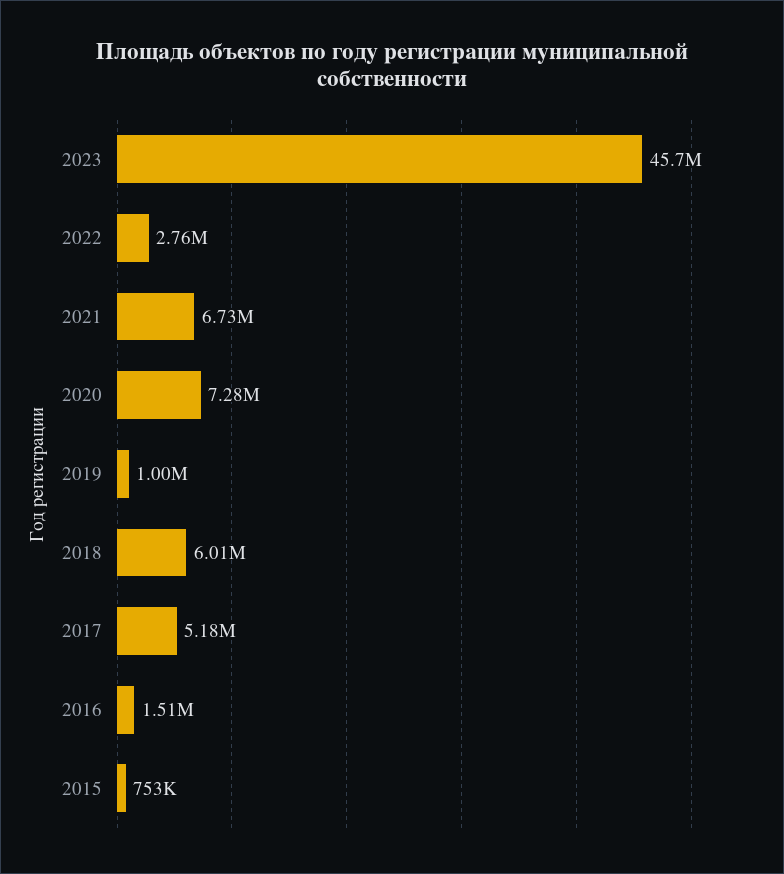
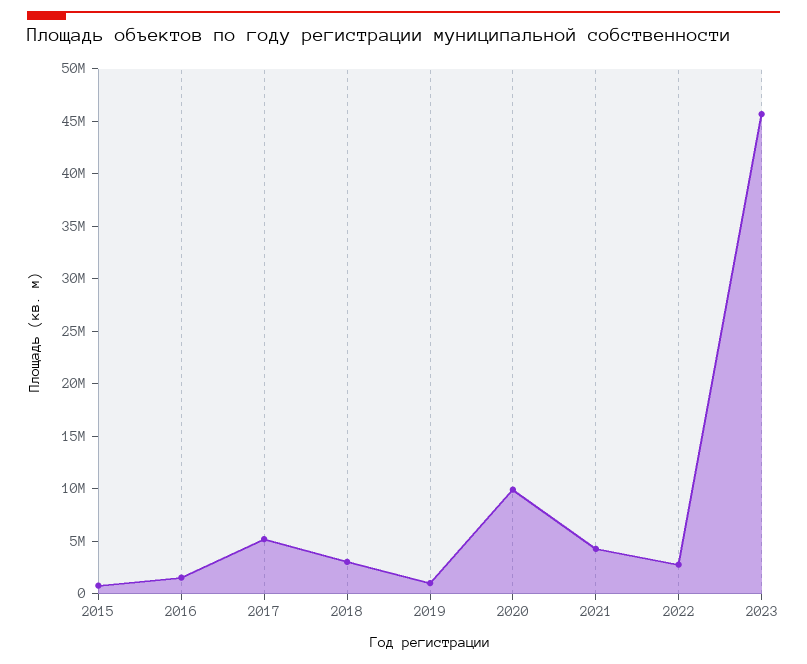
  {
    "2023": 45700000,
    "2022": 2760000,
-   "2021": 6730000,
+   "2021": 4000000,
-   "2020": 7280000,
+   "2020": 10000000,
    "2019": 1000000,
-   "2018": 6010000,
+   "2018": 3000000,
    "2017": 5180000,
    "2016": 1510000,
    "2015": 753000
  }

